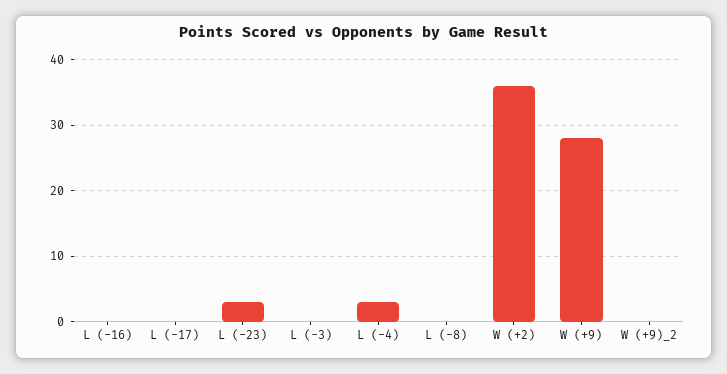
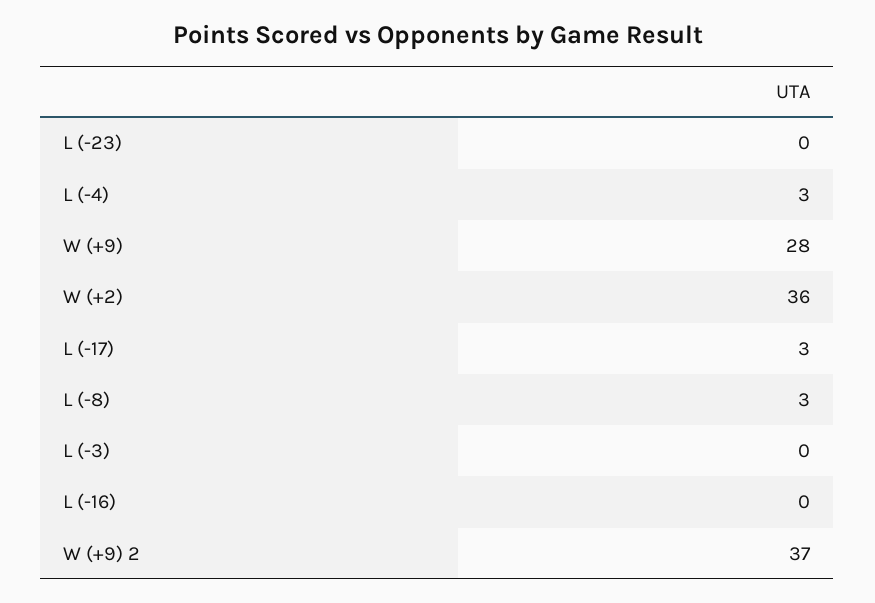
  {
    "L (-16)": 0,
-   "L (-17)": 0,
+   "L (-17)": 3,
-   "L (-23)": 3,
+   "L (-23)": 0,
    "L (-3)": 0,
    "L (-4)": 3,
-   "L (-8)": 0,
+   "L (-8)": 3,
    "W (+2)": 36,
    "W (+9)": 28,
-   "W (+9)_2": 0
+   "W (+9)_2": 37
  }

